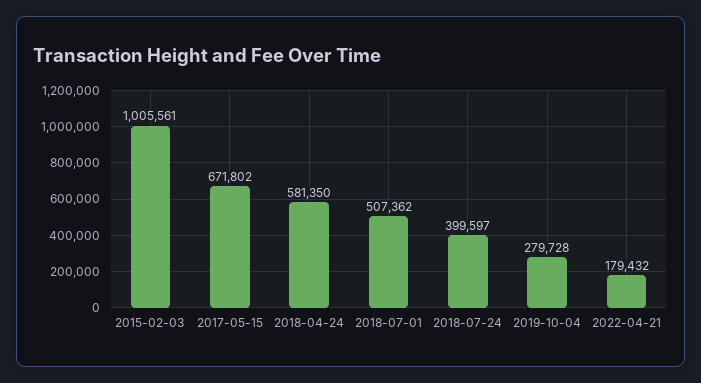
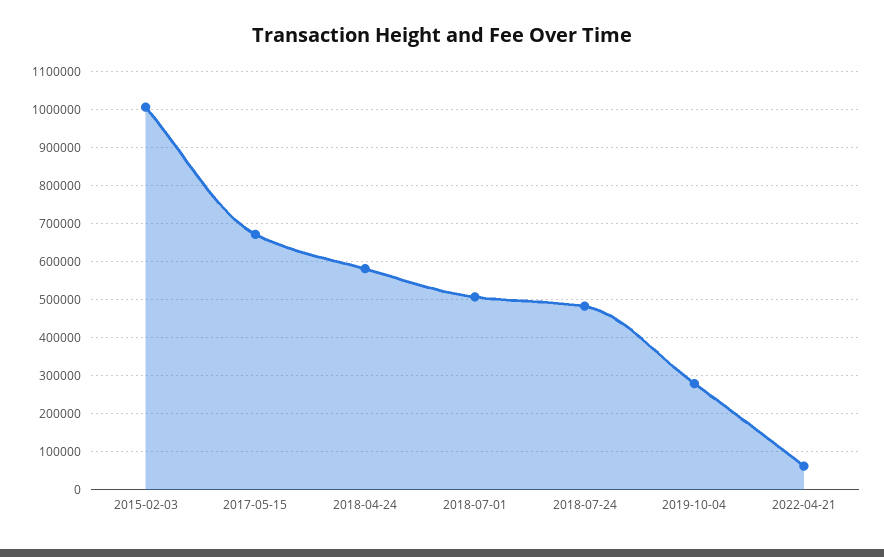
  {
    "2015-02-03": 1005561,
    "2017-05-15": 671802,
    "2018-04-24": 581350,
    "2018-07-01": 507362,
-   "2018-07-24": 399597,
+   "2018-07-24": 480000,
    "2019-10-04": 279728,
-   "2022-04-21": 179432
+   "2022-04-21": 60000
  }

